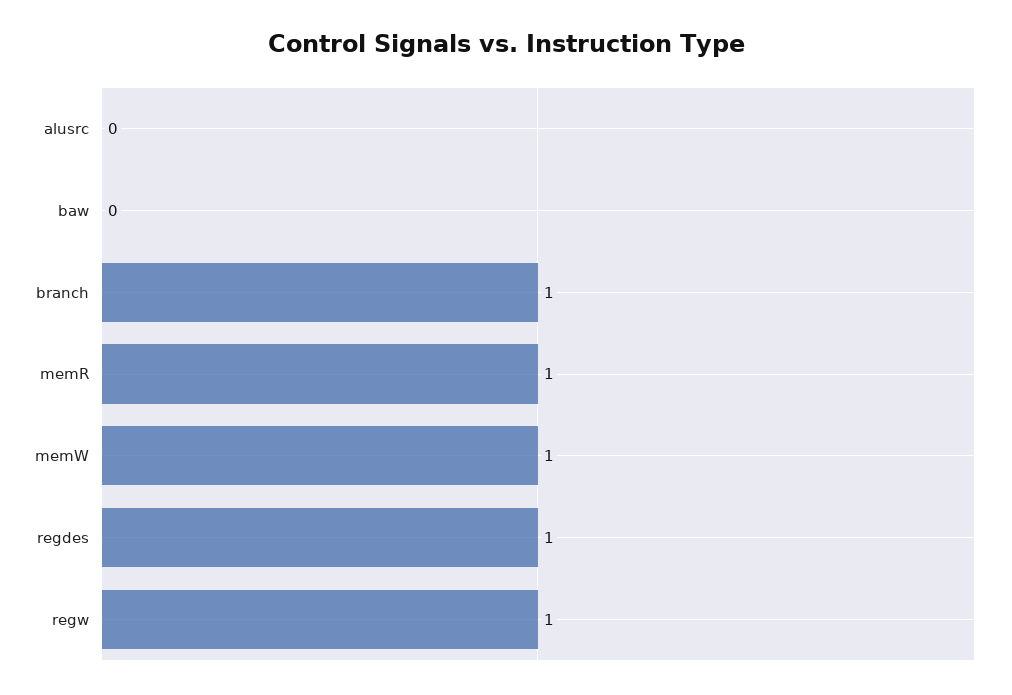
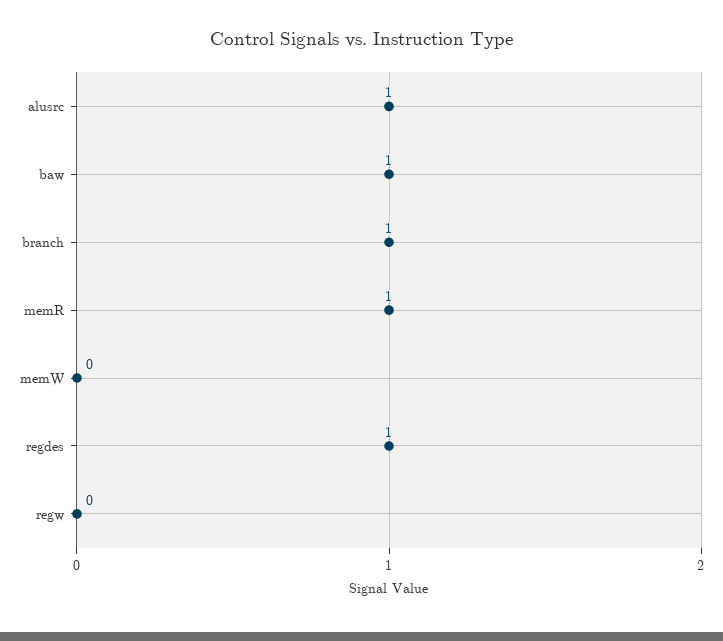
  {
-   "alusrc": 0,
+   "alusrc": 1,
-   "baw": 0,
+   "baw": 1,
    "branch": 1,
    "memR": 1,
-   "memW": 1,
+   "memW": 0,
    "regdes": 1,
-   "regw": 1
+   "regw": 0
  }

